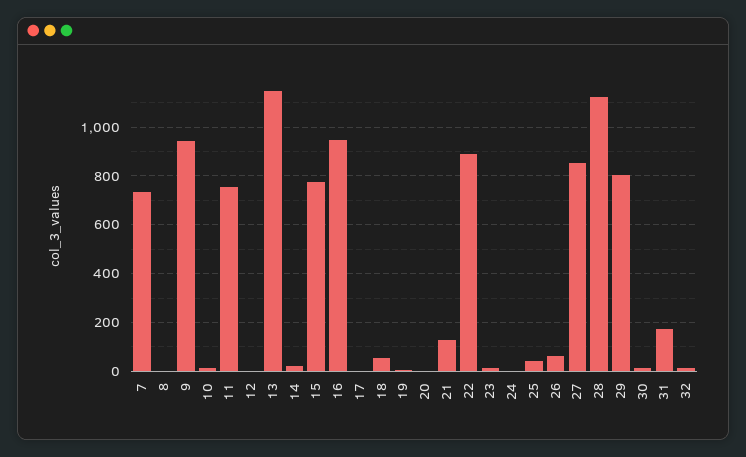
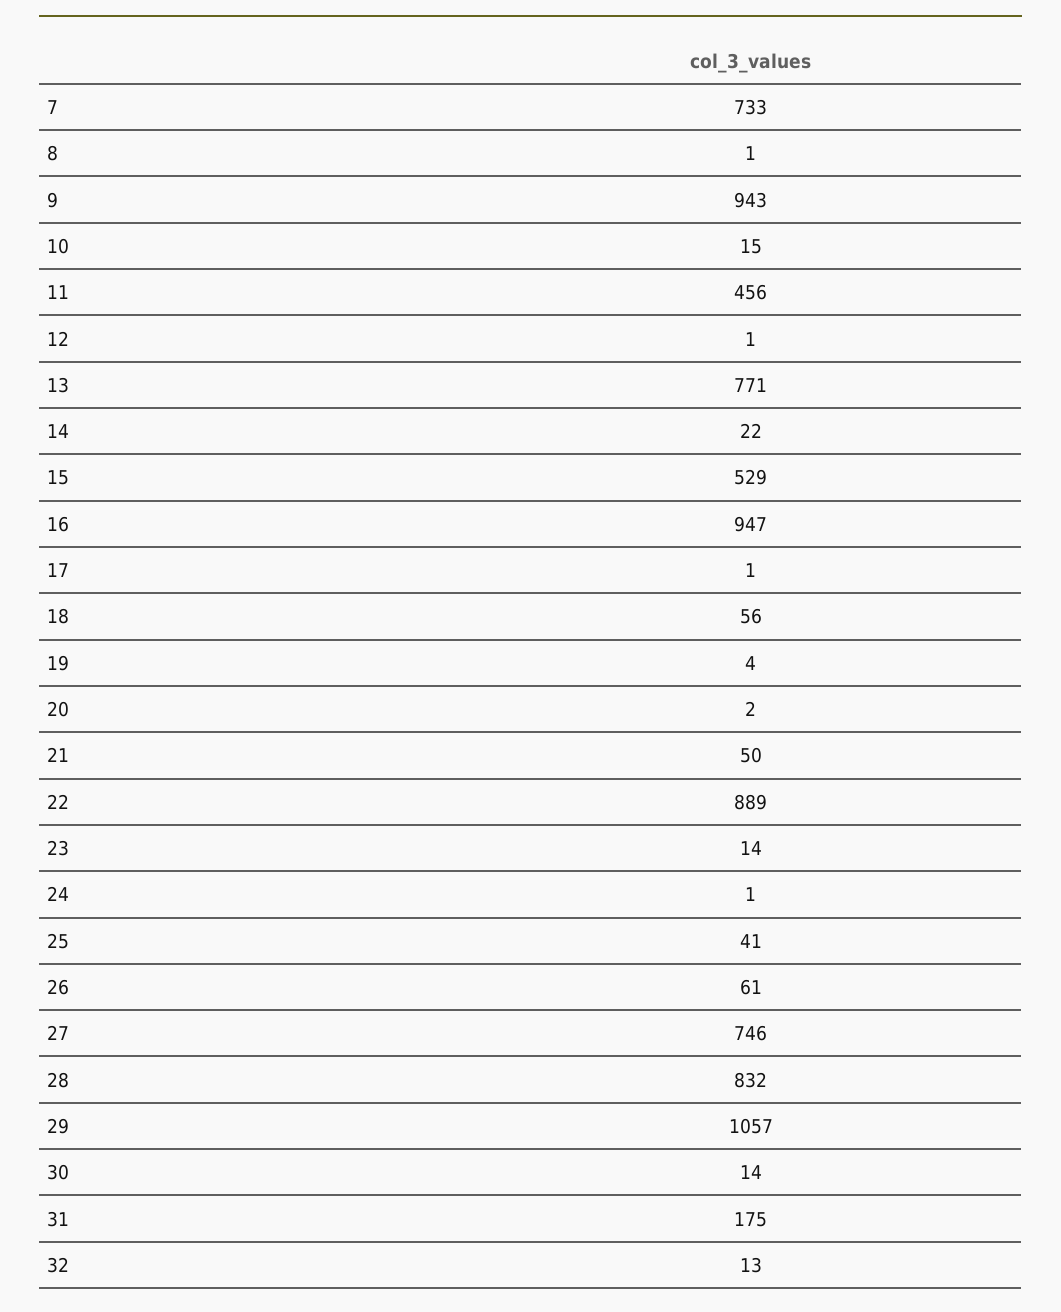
  {
    "7": 733,
    "8": 1,
    "9": 943,
    "10": 15,
-   "11": 750,
+   "11": 456,
    "12": 1,
-   "13": 1150,
+   "13": 771,
    "14": 22,
-   "15": 775,
+   "15": 529,
    "16": 947,
    "17": 1,
    "18": 56,
    "19": 4,
    "20": 2,
-   "21": 125,
+   "21": 50,
    "22": 889,
    "23": 14,
    "24": 1,
    "25": 41,
    "26": 61,
-   "27": 850,
+   "27": 746,
-   "28": 1125,
+   "28": 832,
-   "29": 800,
+   "29": 1057,
    "30": 14,
    "31": 175,
    "32": 13
  }

